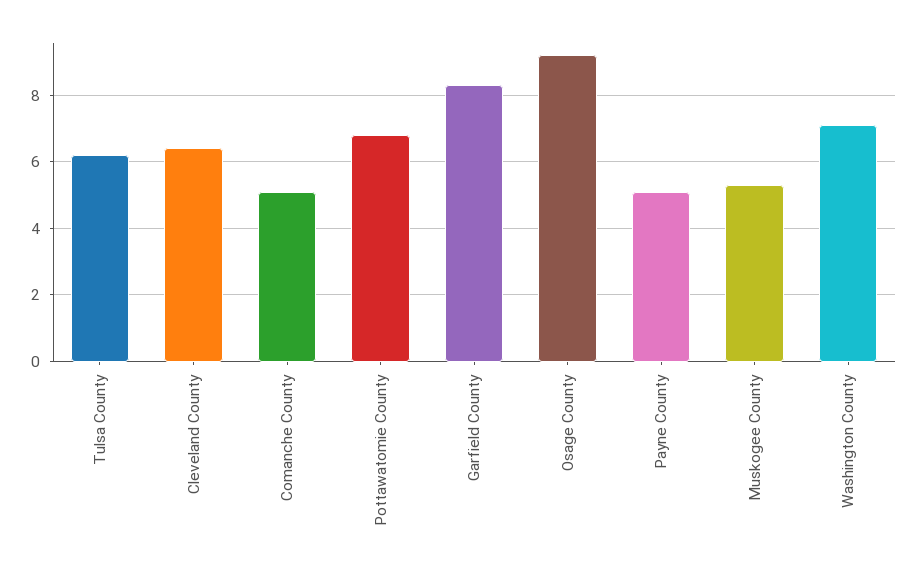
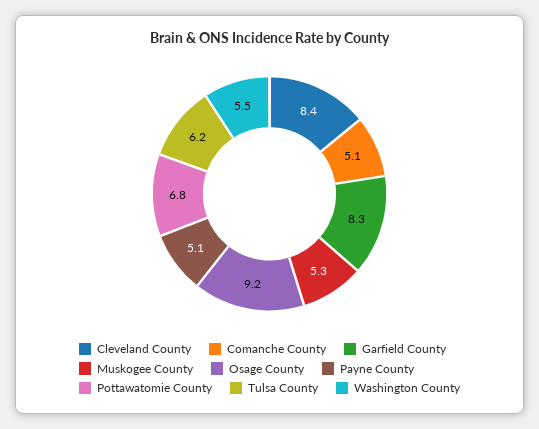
  {
    "Tulsa County": 6.2,
-   "Cleveland County": 6.5,
+   "Cleveland County": 8.4,
    "Comanche County": 5.1,
    "Pottawatomie County": 6.8,
    "Garfield County": 8.3,
    "Osage County": 9.2,
    "Payne County": 5.1,
    "Muskogee County": 5.3,
-   "Washington County": 7
+   "Washington County": 5.5
  }

